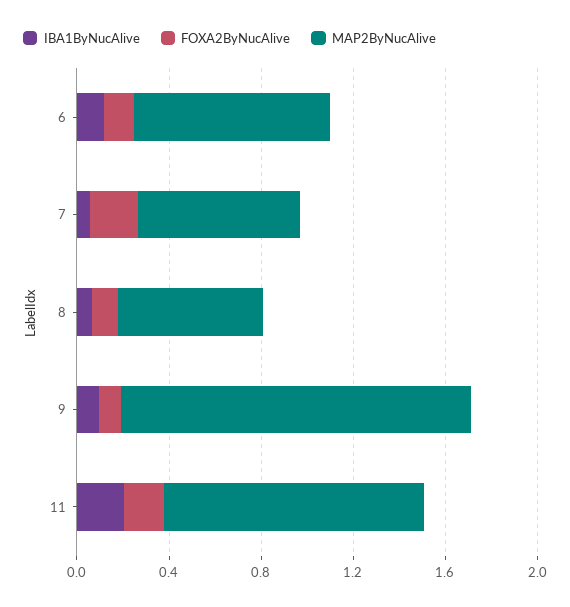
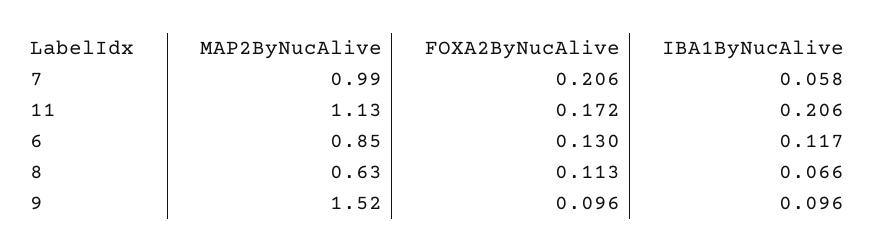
  {
    "IBA1ByNucAlive": {
      "6": 0.117,
      "7": 0.058,
      "8": 0.066,
      "9": 0.096,
      "11": 0.206
    },
    "FOXA2ByNucAlive": {
      "6": 0.13,
      "7": 0.206,
      "8": 0.113,
      "9": 0.096,
      "11": 0.172
    },
    "MAP2ByNucAlive": {
      "6": 0.85,
-     "7": 0.7,
+     "7": 0.99,
      "8": 0.63,
      "9": 1.52,
      "11": 1.13
    }
  }

